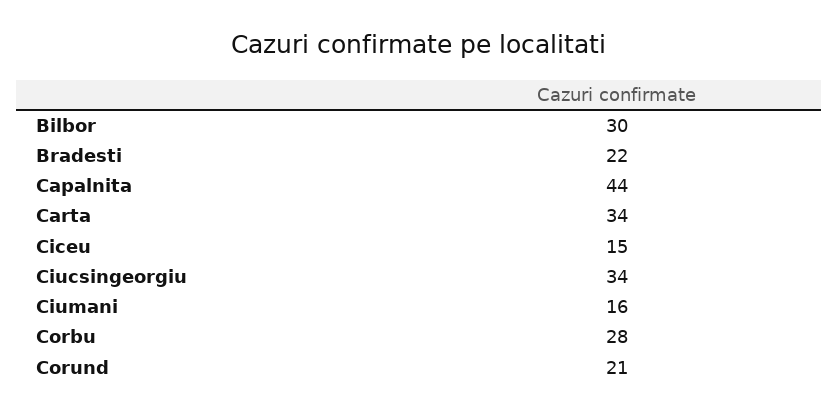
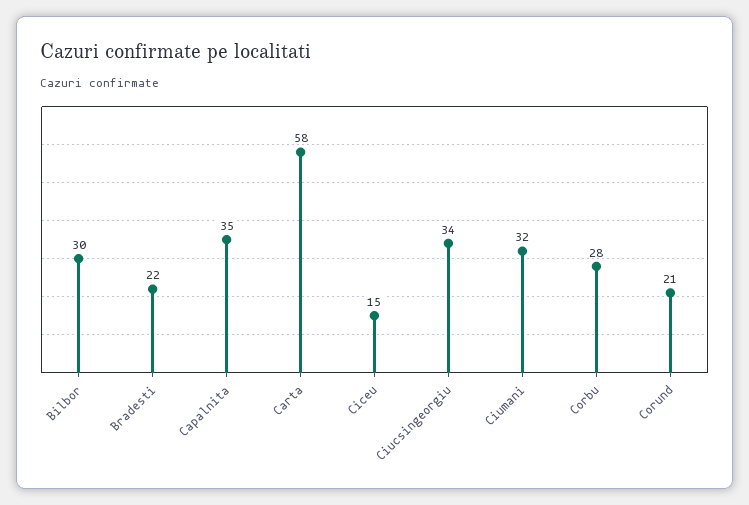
  {
    "Bilbor": 30,
    "Bradesti": 22,
-   "Capalnita": 44,
+   "Capalnita": 35,
-   "Carta": 34,
+   "Carta": 58,
    "Ciceu": 15,
    "Ciucsingeorgiu": 34,
-   "Ciumani": 16,
+   "Ciumani": 32,
    "Corbu": 28,
    "Corund": 21
  }

